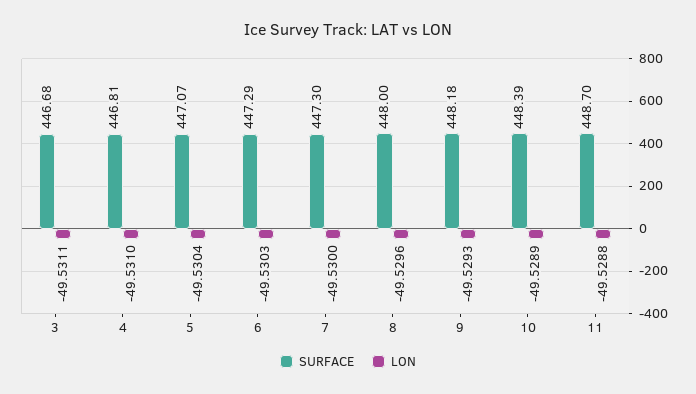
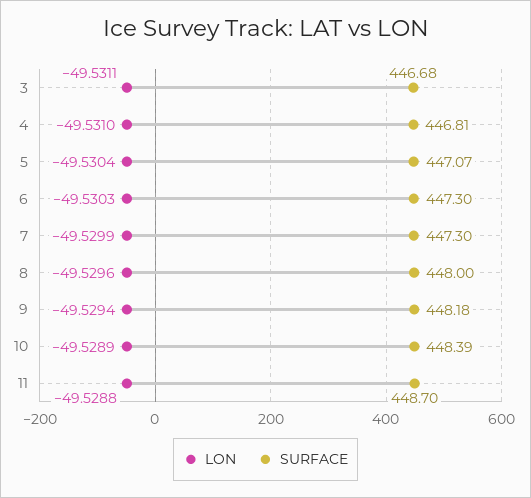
  {
    "SURFACE": {
      "3": 446.68,
      "4": 446.81,
      "5": 447.07,
-     "6": 447.29,
+     "6": 447.3,
      "7": 447.3,
      "8": 448,
      "9": 448.18,
      "10": 448.39,
      "11": 448.7
    },
    "LON": {
      "3": -49.5311,
      "4": -49.531,
      "5": -49.5304,
      "6": -49.5303,
-     "7": -49.53,
+     "7": -49.5299,
      "8": -49.5296,
-     "9": -49.5293,
+     "9": -49.5294,
      "10": -49.5289,
      "11": -49.5288
    }
  }

